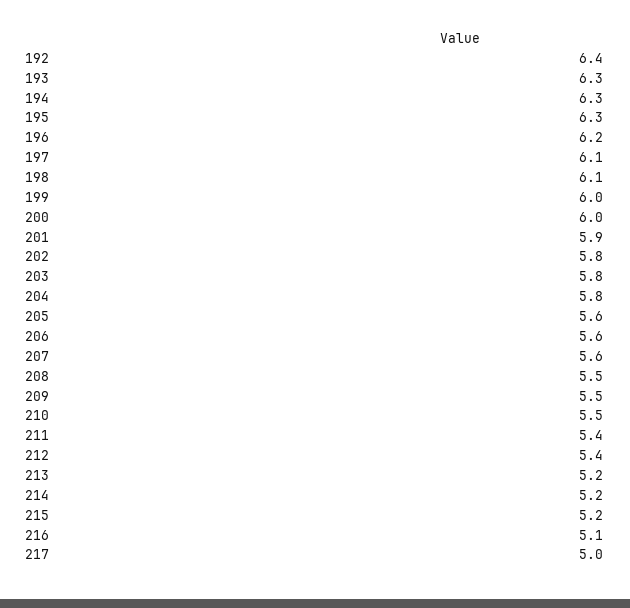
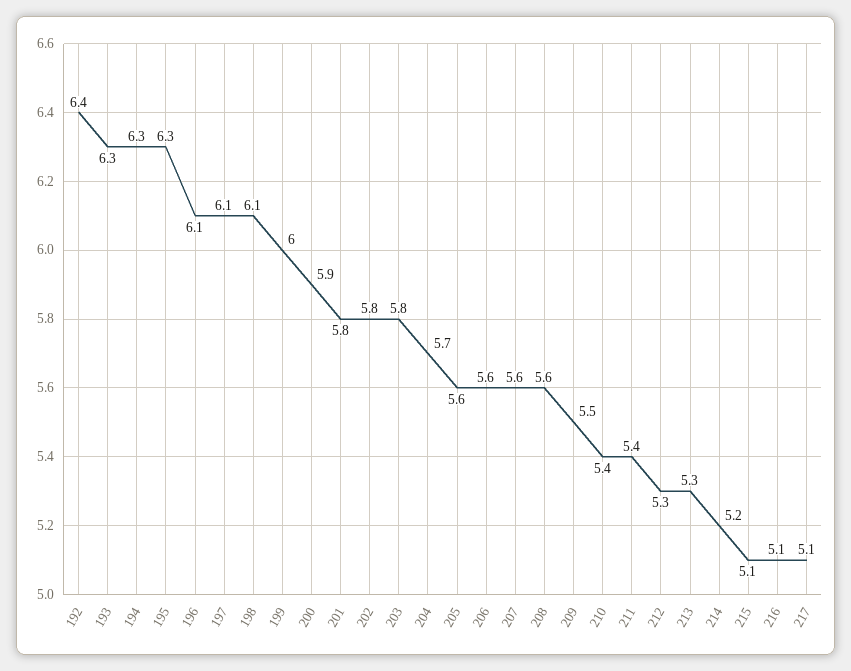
  {
    "192": 6.4,
    "193": 6.3,
    "194": 6.3,
    "195": 6.3,
-   "196": 6.2,
+   "196": 6.1,
    "197": 6.1,
    "198": 6.1,
    "199": 6,
-   "200": 6,
+   "200": 5.9,
-   "201": 5.9,
+   "201": 5.8,
    "202": 5.8,
    "203": 5.8,
-   "204": 5.8,
+   "204": 5.7,
    "205": 5.6,
    "206": 5.6,
    "207": 5.6,
-   "208": 5.5,
+   "208": 5.6,
    "209": 5.5,
-   "210": 5.5,
+   "210": 5.4,
    "211": 5.4,
-   "212": 5.4,
+   "212": 5.3,
-   "213": 5.2,
+   "213": 5.3,
    "214": 5.2,
-   "215": 5.2,
+   "215": 5.1,
    "216": 5.1,
-   "217": 5
+   "217": 5.1
  }

